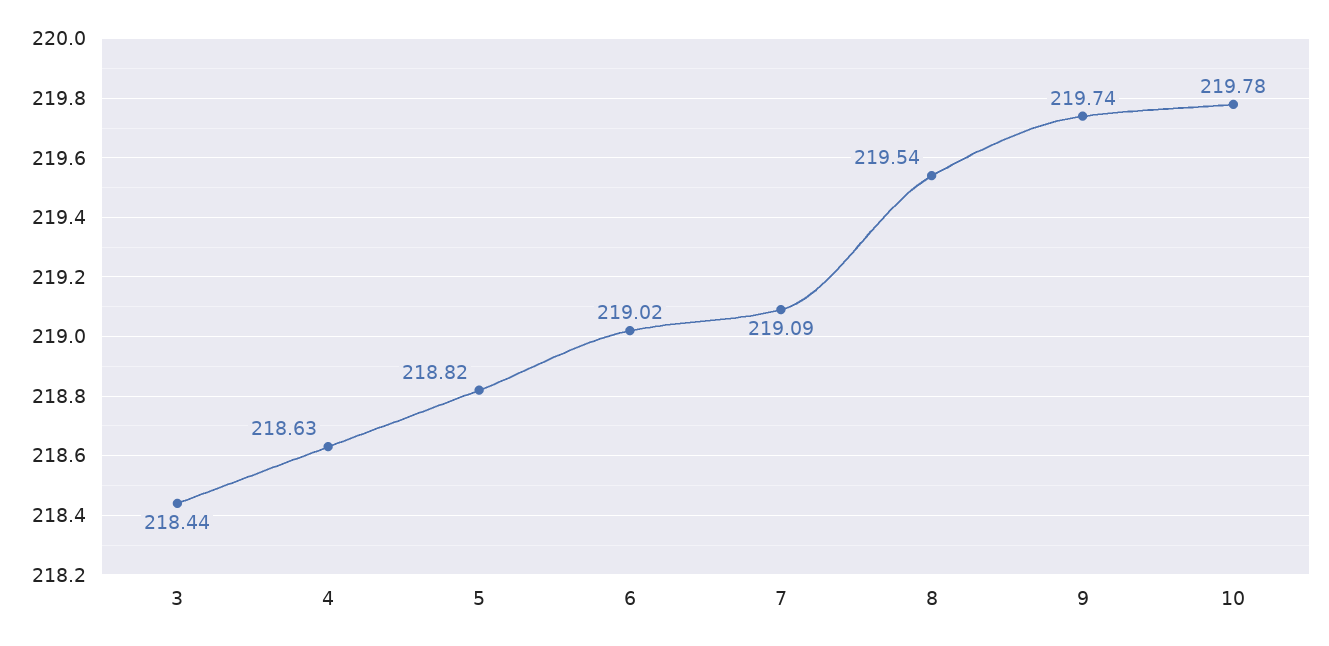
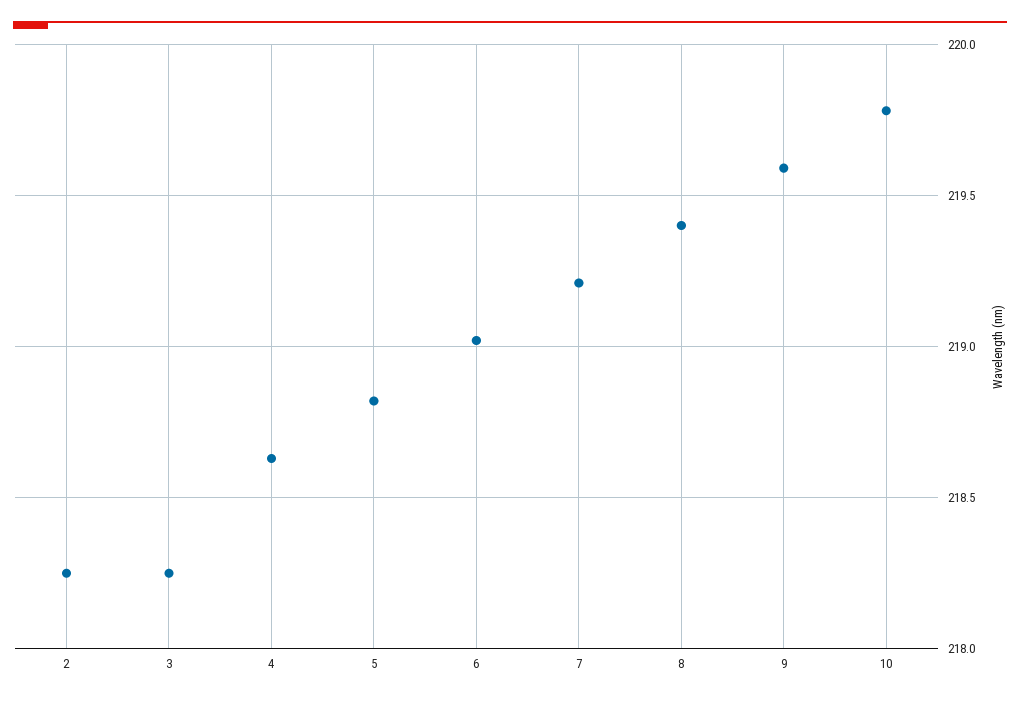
  {
-   "3": 218.44,
+   "3": 218.25,
    "4": 218.63,
    "5": 218.82,
    "6": 219.02,
-   "7": 219.09,
+   "7": 219.2,
-   "8": 219.54,
+   "8": 219.4,
-   "9": 219.74,
+   "9": 219.6,
-   "10": 219.78
+   "10": 219.78,
+   "2": 218.25
  }

